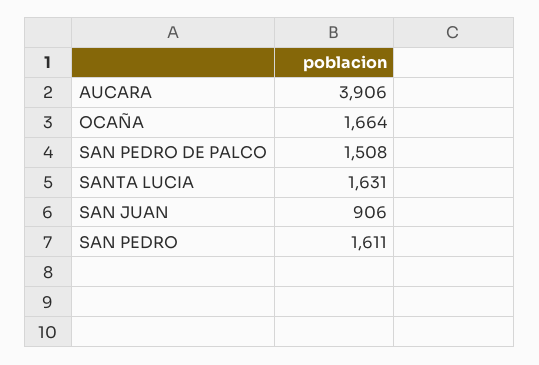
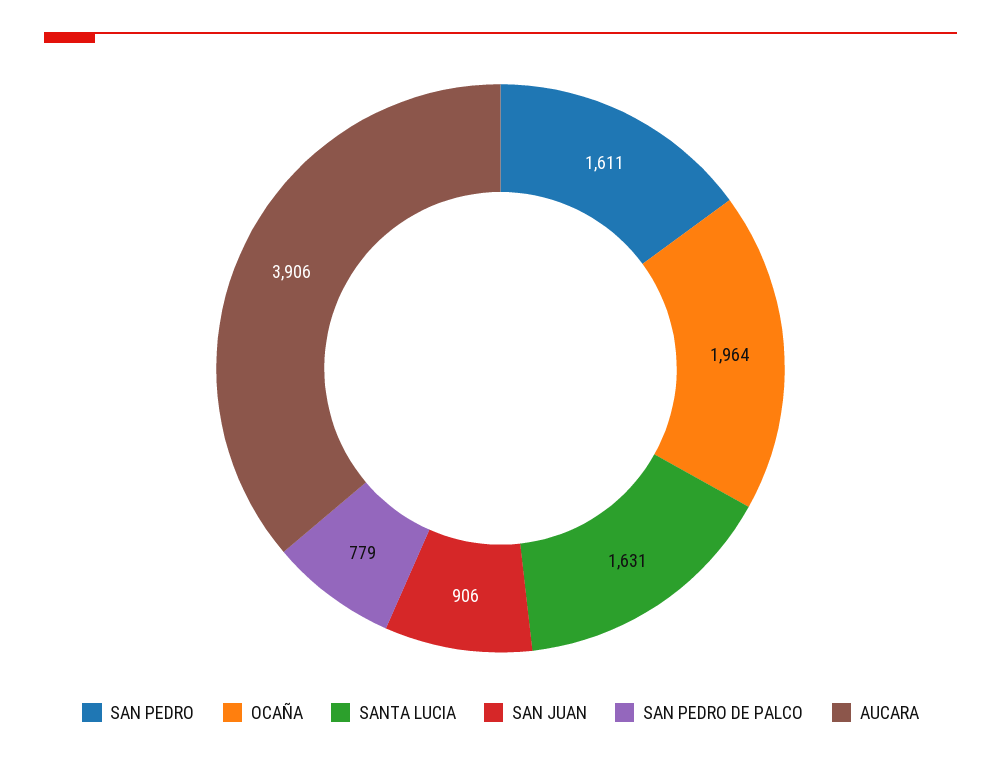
  {
    "AUCARA": 3906,
-   "OCAÑA": 1664,
+   "OCAÑA": 1964,
-   "SAN PEDRO DE PALCO": 1508,
+   "SAN PEDRO DE PALCO": 779,
    "SANTA LUCIA": 1631,
    "SAN JUAN": 906,
    "SAN PEDRO": 1611
  }

